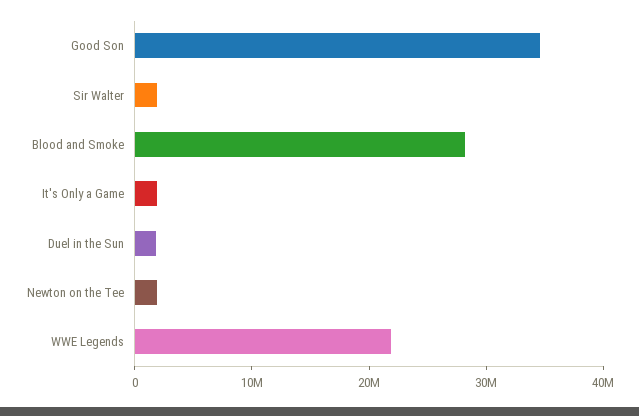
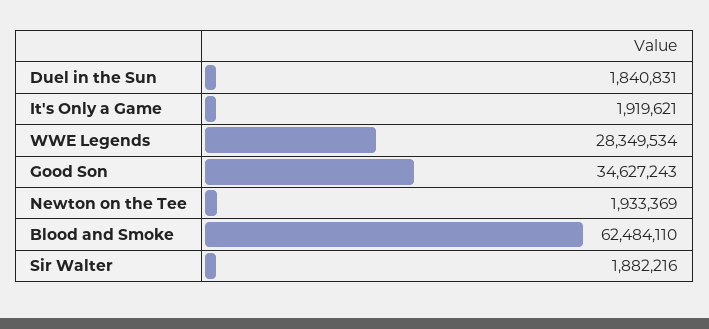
  {
    "Good Son": 34627243,
    "Sir Walter": 1882216,
-   "Blood and Smoke": 28000000,
+   "Blood and Smoke": 62484110,
    "It's Only a Game": 1919621,
    "Duel in the Sun": 1840831,
    "Newton on the Tee": 1933369,
-   "WWE Legends": 22000000
+   "WWE Legends": 28349534
  }

